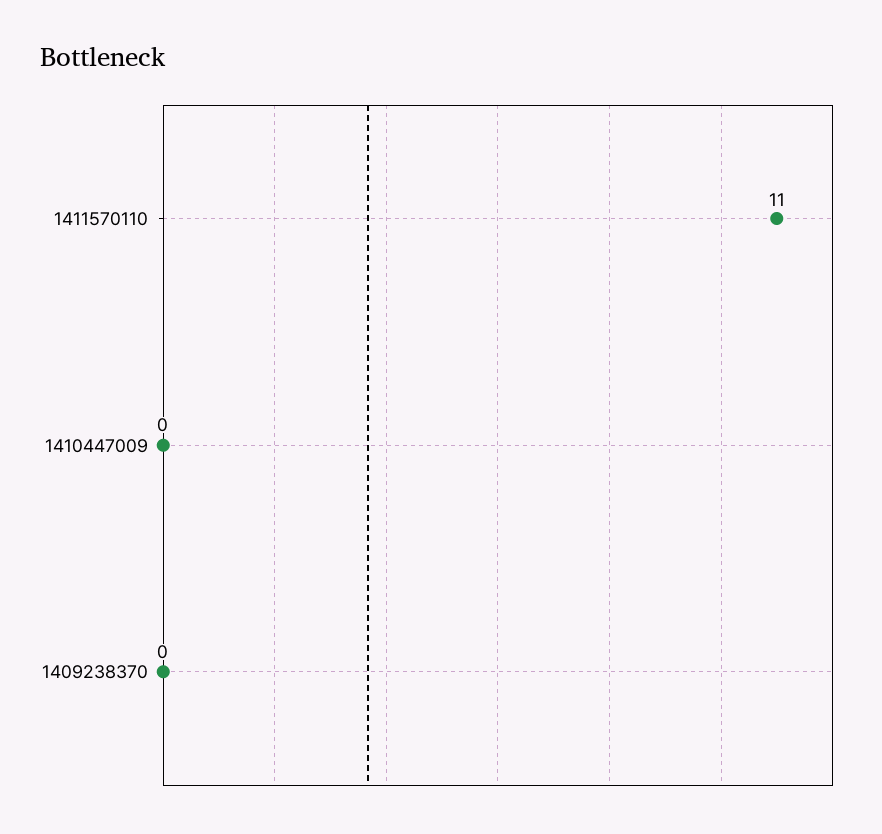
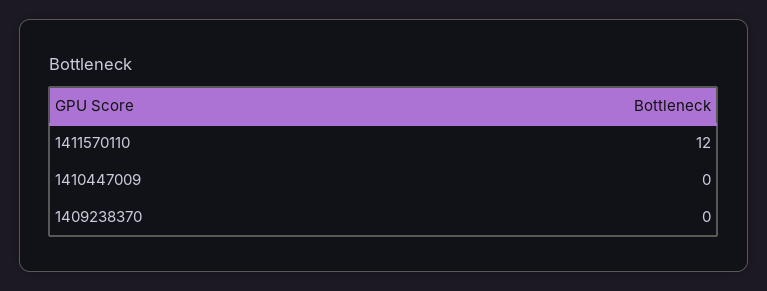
  {
-   "1411570110": 11,
+   "1411570110": 12,
    "1410447009": 0,
    "1409238370": 0
  }

